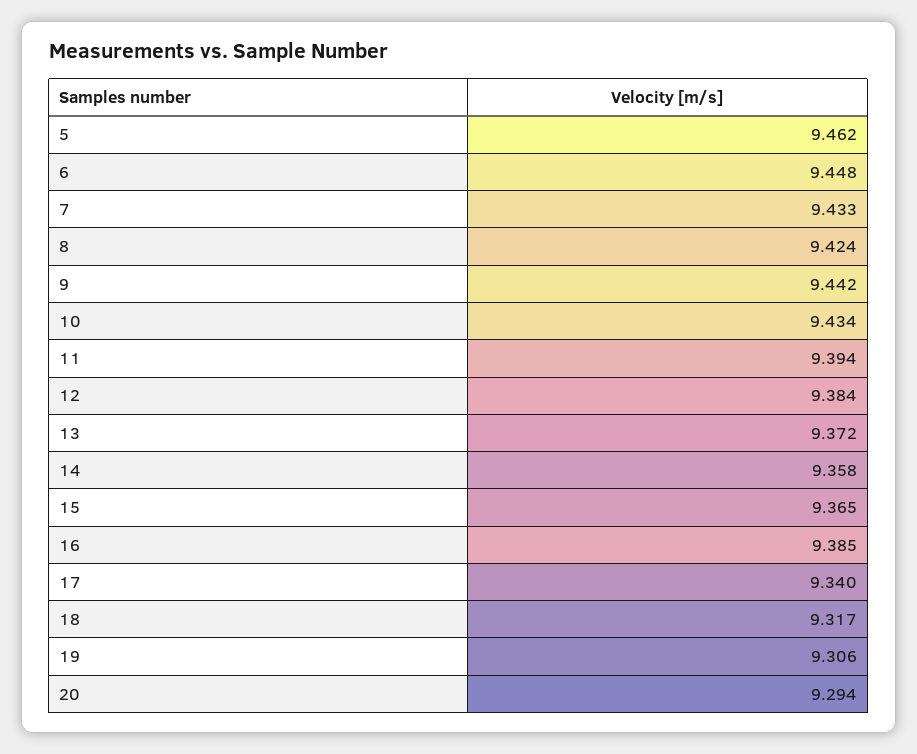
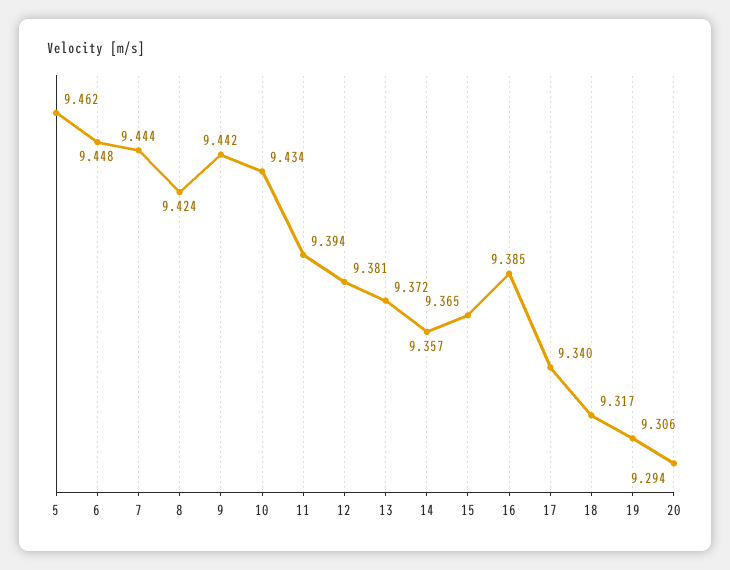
  {
    "5": 9.462,
    "6": 9.448,
-   "7": 9.433,
+   "7": 9.444,
    "8": 9.424,
    "9": 9.442,
    "10": 9.434,
    "11": 9.394,
-   "12": 9.384,
+   "12": 9.381,
    "13": 9.372,
-   "14": 9.358,
+   "14": 9.357,
    "15": 9.365,
    "16": 9.385,
    "17": 9.34,
    "18": 9.317,
    "19": 9.306,
    "20": 9.294
  }

